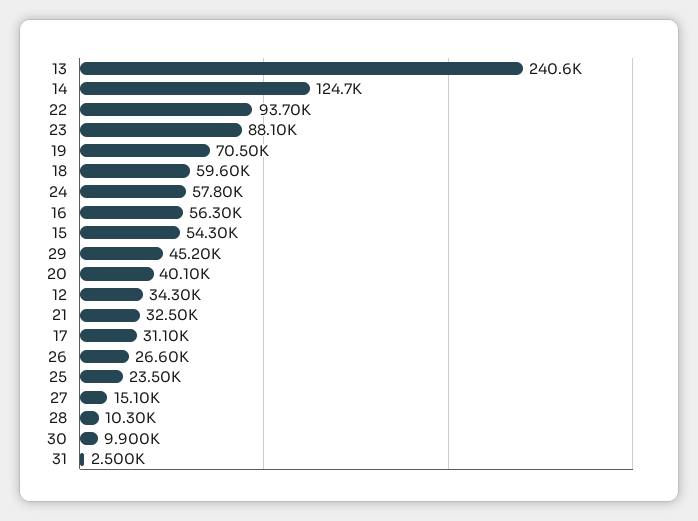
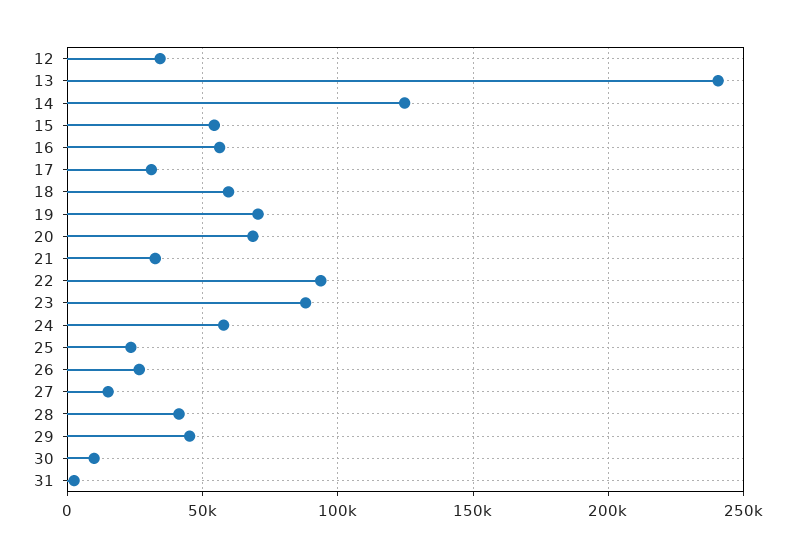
  {
    "13": 240600,
    "14": 124700,
    "22": 93700,
    "23": 88100,
    "19": 70500,
    "18": 59600,
    "24": 57800,
    "16": 56300,
    "15": 54300,
    "29": 45200,
-   "20": 40100,
+   "20": 70000,
    "12": 34300,
    "21": 32500,
    "17": 31100,
    "26": 26600,
    "25": 23500,
    "27": 15100,
-   "28": 10300,
+   "28": 40000,
    "30": 9900,
    "31": 2500
  }

